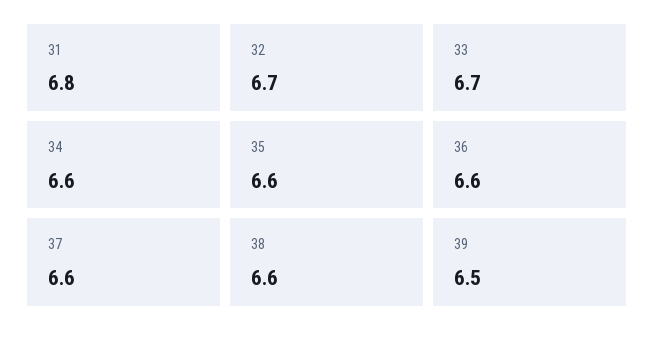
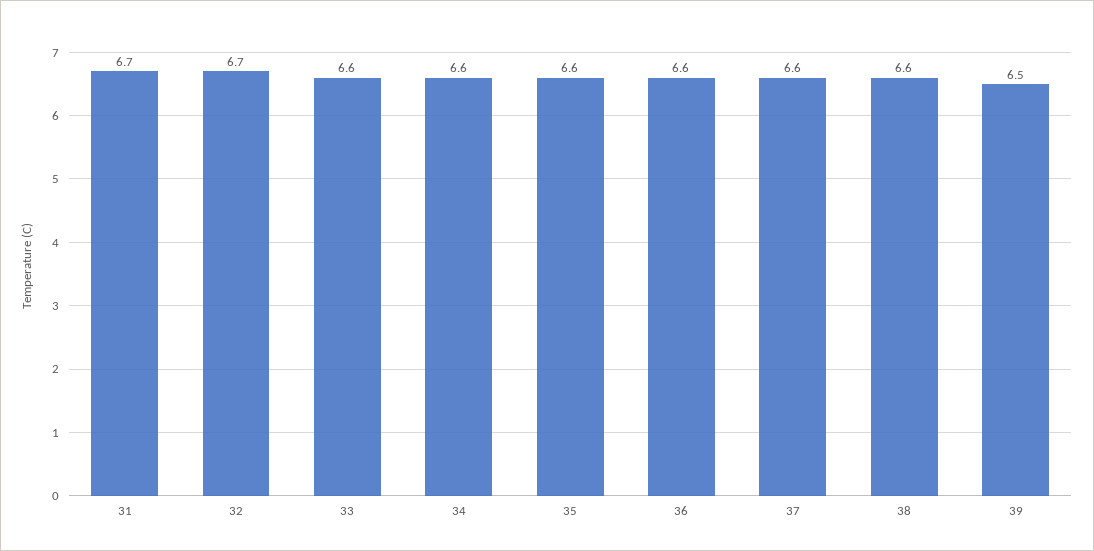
  {
-   "31": 6.8,
+   "31": 6.7,
    "32": 6.7,
-   "33": 6.7,
+   "33": 6.6,
    "34": 6.6,
    "35": 6.6,
    "36": 6.6,
    "37": 6.6,
    "38": 6.6,
    "39": 6.5
  }

